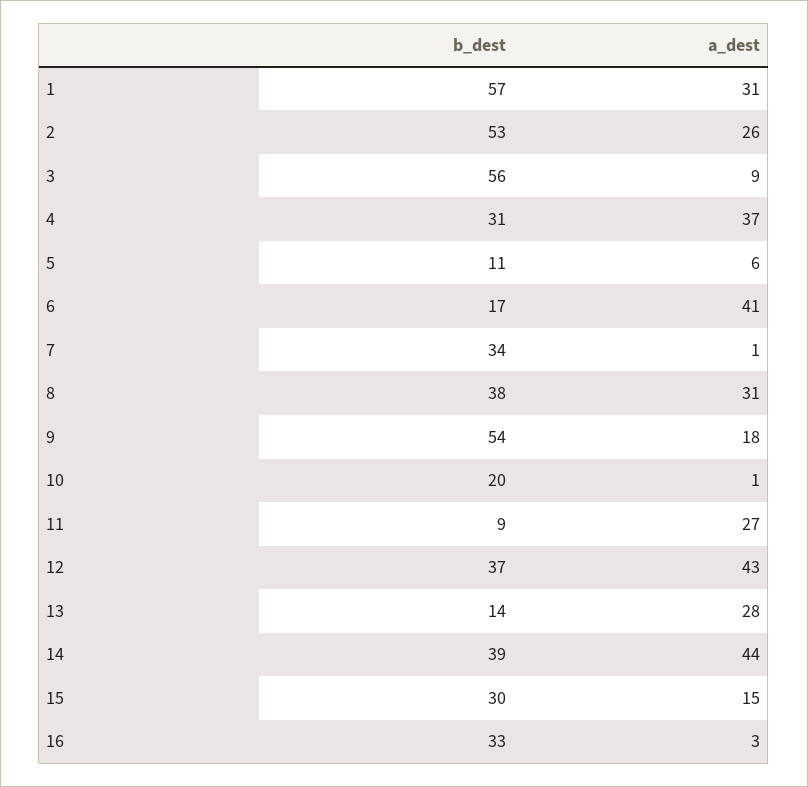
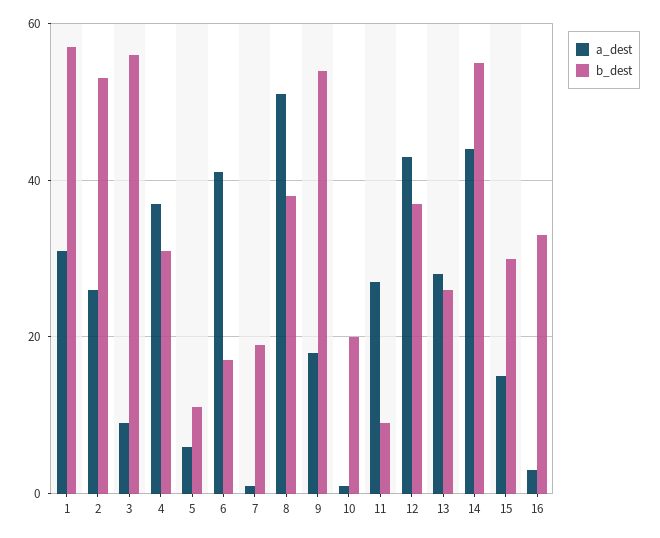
  {
    "b_dest": {
      "1": 57,
      "2": 53,
      "3": 56,
      "4": 31,
      "5": 11,
      "6": 17,
-     "7": 34,
+     "7": 20,
      "8": 38,
      "9": 54,
      "10": 20,
      "11": 9,
      "12": 37,
-     "13": 14,
+     "13": 25,
-     "14": 39,
+     "14": 55,
      "15": 30,
      "16": 33
    },
    "a_dest": {
      "1": 31,
      "2": 26,
      "3": 9,
      "4": 37,
      "5": 6,
      "6": 41,
      "7": 1,
-     "8": 31,
+     "8": 50,
      "9": 18,
      "10": 1,
      "11": 27,
      "12": 43,
      "13": 28,
      "14": 44,
      "15": 15,
      "16": 3
    }
  }

